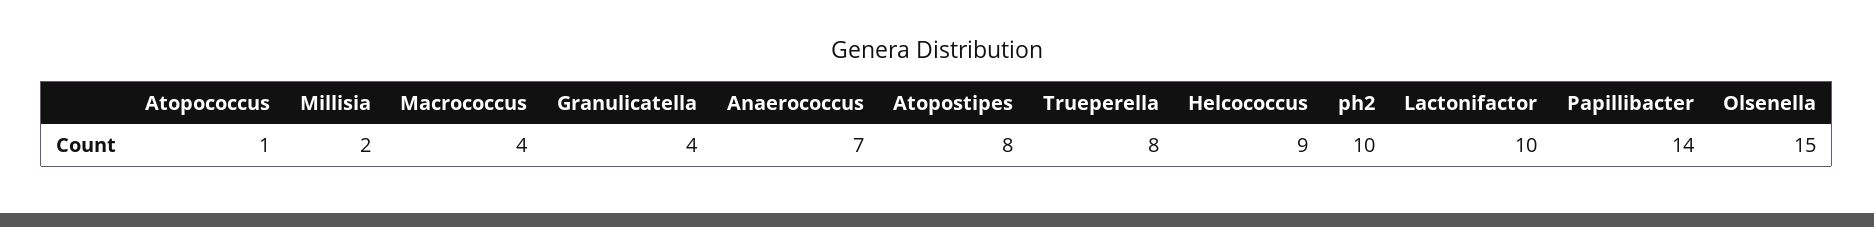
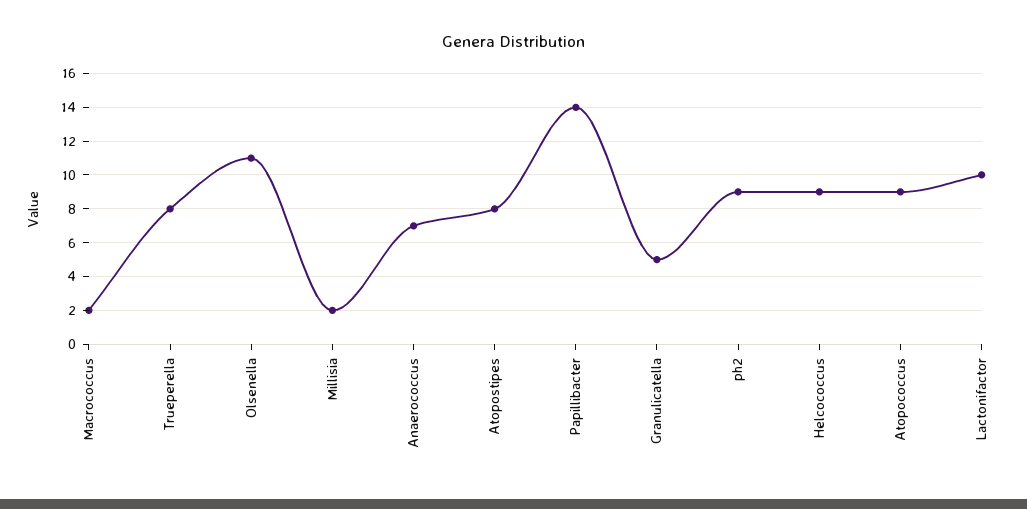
  {
-   "Atopococcus": 1,
+   "Atopococcus": 9,
    "Millisia": 2,
-   "Macrococcus": 4,
+   "Macrococcus": 2,
-   "Granulicatella": 4,
+   "Granulicatella": 5,
    "Anaerococcus": 7,
    "Atopostipes": 8,
    "Trueperella": 8,
    "Helcococcus": 9,
-   "ph2": 10,
+   "ph2": 9,
    "Lactonifactor": 10,
    "Papillibacter": 14,
-   "Olsenella": 15
+   "Olsenella": 11
  }

